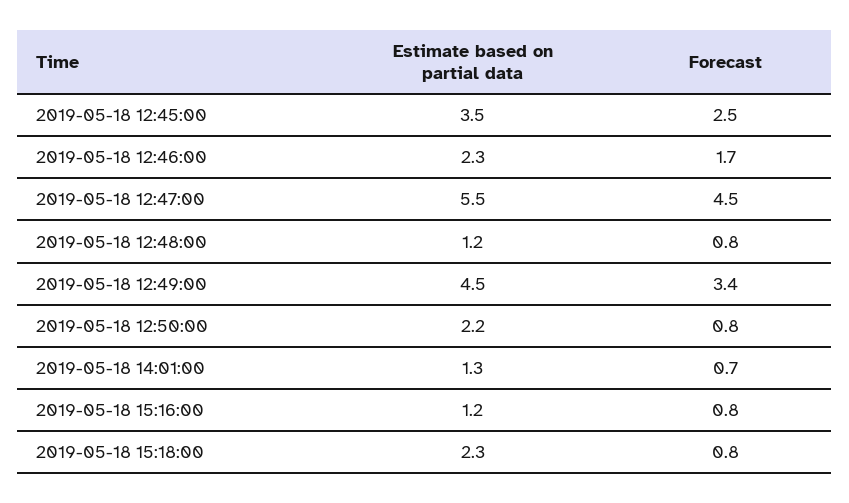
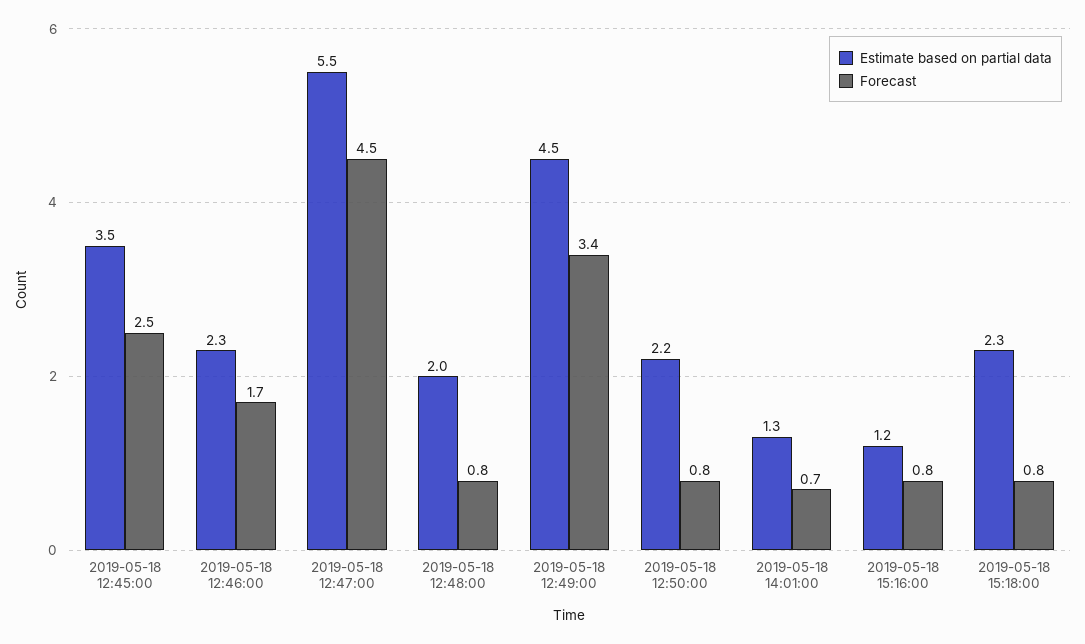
  {
    "Estimate based on partial data": {
      "2019-05-18 12:45:00": 3.5,
      "2019-05-18 12:46:00": 2.3,
      "2019-05-18 12:47:00": 5.5,
-     "2019-05-18 12:48:00": 1.2,
+     "2019-05-18 12:48:00": 2,
      "2019-05-18 12:49:00": 4.5,
      "2019-05-18 12:50:00": 2.2,
      "2019-05-18 14:01:00": 1.3,
      "2019-05-18 15:16:00": 1.2,
      "2019-05-18 15:18:00": 2.3
    },
    "Forecast": {
      "2019-05-18 12:45:00": 2.5,
      "2019-05-18 12:46:00": 1.7,
      "2019-05-18 12:47:00": 4.5,
      "2019-05-18 12:48:00": 0.8,
      "2019-05-18 12:49:00": 3.4,
      "2019-05-18 12:50:00": 0.8,
      "2019-05-18 14:01:00": 0.7,
      "2019-05-18 15:16:00": 0.8,
      "2019-05-18 15:18:00": 0.8
    }
  }

